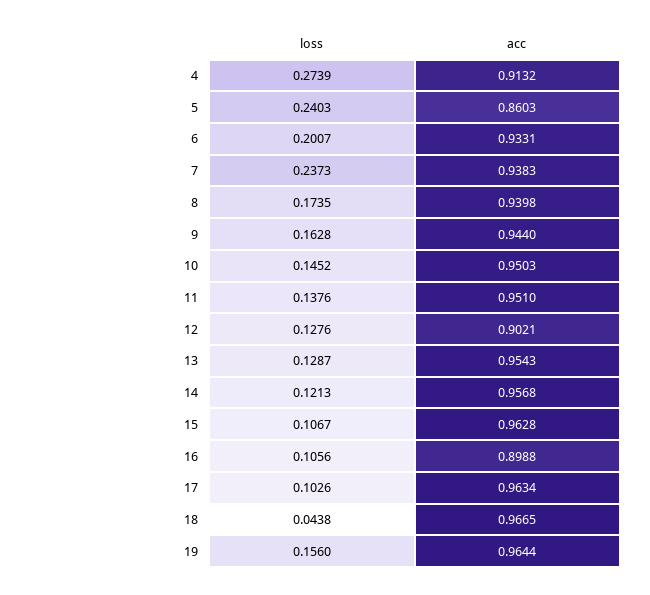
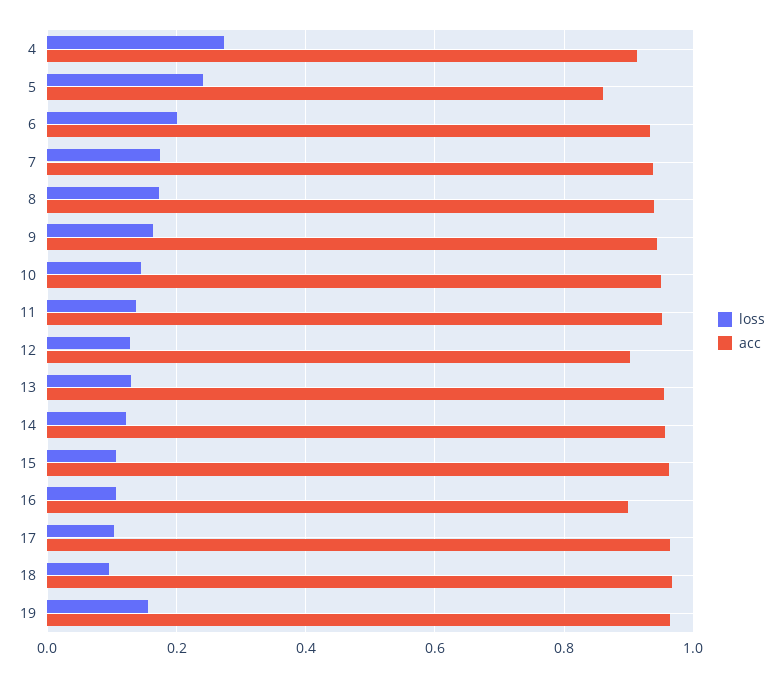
  {
    "loss": {
      "4": 0.2739,
      "5": 0.2403,
      "6": 0.2007,
-     "7": 0.2373,
+     "7": 0.18,
      "8": 0.1735,
      "9": 0.1628,
      "10": 0.1452,
      "11": 0.1376,
      "12": 0.1276,
      "13": 0.1287,
      "14": 0.1213,
      "15": 0.1067,
      "16": 0.1056,
      "17": 0.1026,
-     "18": 0.0438,
+     "18": 0.1,
      "19": 0.156
    },
    "acc": {
      "4": 0.9132,
      "5": 0.8603,
      "6": 0.9331,
      "7": 0.9383,
      "8": 0.9398,
      "9": 0.944,
      "10": 0.9503,
      "11": 0.951,
      "12": 0.9021,
      "13": 0.9543,
      "14": 0.9568,
      "15": 0.9628,
      "16": 0.8988,
      "17": 0.9634,
      "18": 0.9665,
      "19": 0.9644
    }
  }

